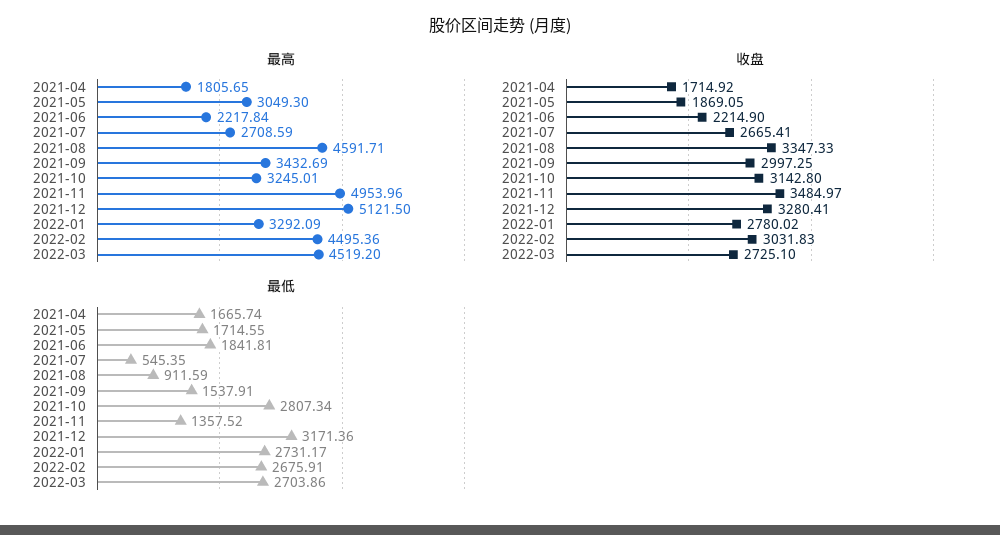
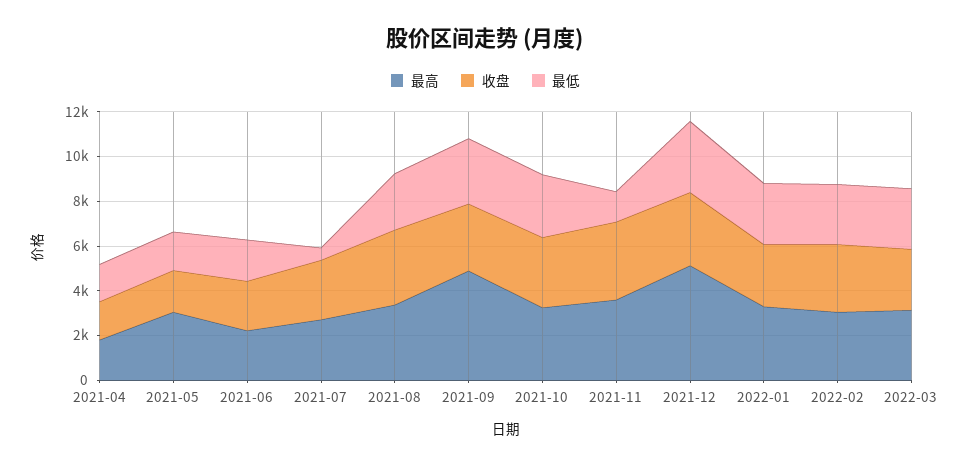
  {
    "最高": {
      "2021-04": 1805.65,
      "2021-05": 3049.3,
      "2021-06": 2217.84,
      "2021-07": 2708.59,
-     "2021-08": 4591.71,
+     "2021-08": 3500,
-     "2021-09": 3432.69,
+     "2021-09": 5000,
      "2021-10": 3245.01,
-     "2021-11": 4953.96,
+     "2021-11": 3500,
      "2021-12": 5121.5,
      "2022-01": 3292.09,
-     "2022-02": 4495.36,
+     "2022-02": 3000,
-     "2022-03": 4519.2
+     "2022-03": 3000
    },
    "收盘": {
      "2021-04": 1714.92,
      "2021-05": 1869.05,
      "2021-06": 2214.9,
      "2021-07": 2665.41,
      "2021-08": 3347.33,
      "2021-09": 2997.25,
      "2021-10": 3142.8,
      "2021-11": 3484.97,
      "2021-12": 3280.41,
      "2022-01": 2780.02,
      "2022-02": 3031.83,
      "2022-03": 2725.1
    },
    "最低": {
      "2021-04": 1665.74,
      "2021-05": 1714.55,
      "2021-06": 1841.81,
      "2021-07": 545.35,
-     "2021-08": 911.59,
+     "2021-08": 2500,
-     "2021-09": 1537.91,
+     "2021-09": 3000,
      "2021-10": 2807.34,
      "2021-11": 1357.52,
      "2021-12": 3171.36,
      "2022-01": 2731.17,
      "2022-02": 2675.91,
      "2022-03": 2703.86
    }
  }

